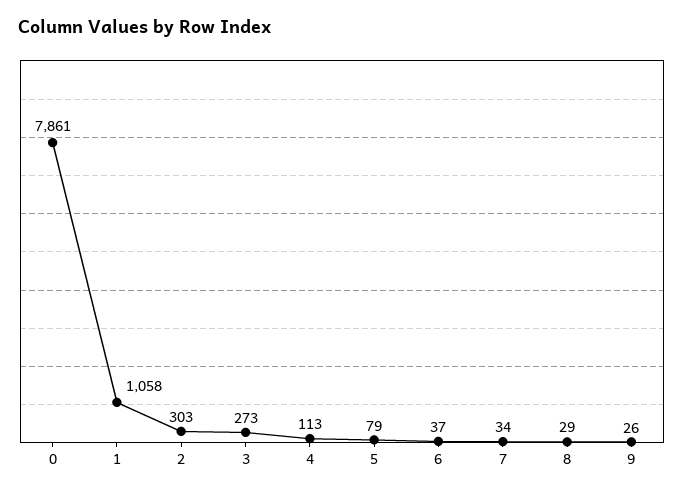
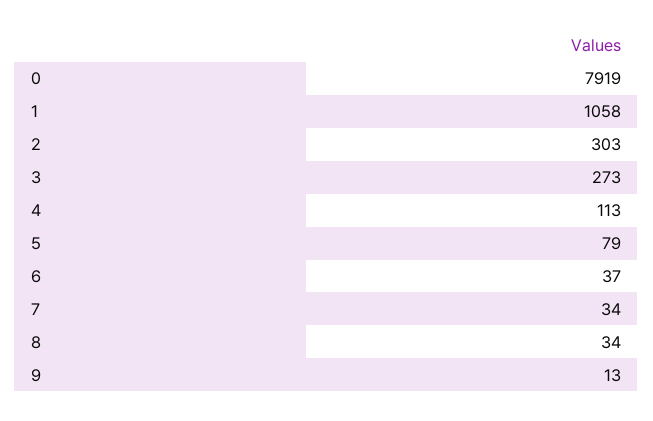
  {
-   "0": 7861,
+   "0": 7919,
    "1": 1058,
    "2": 303,
    "3": 273,
    "4": 113,
    "5": 79,
    "6": 37,
    "7": 34,
-   "8": 29,
+   "8": 34,
-   "9": 26
+   "9": 13
  }

